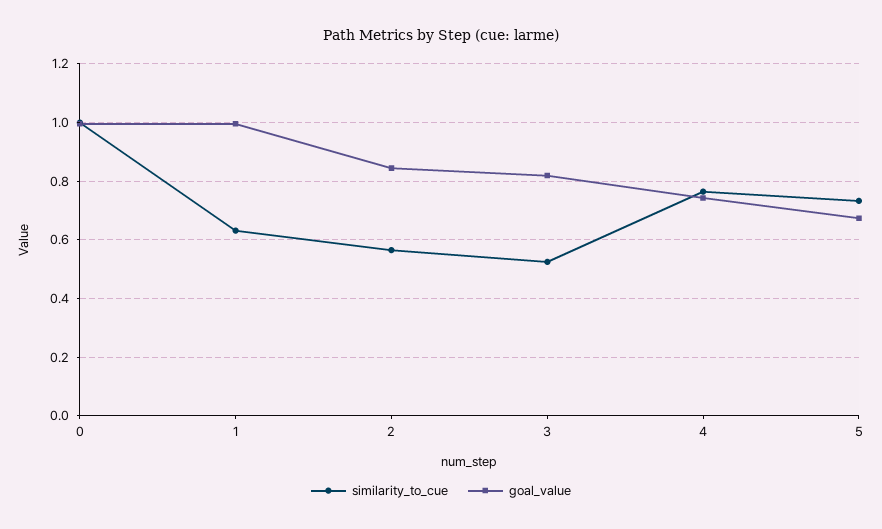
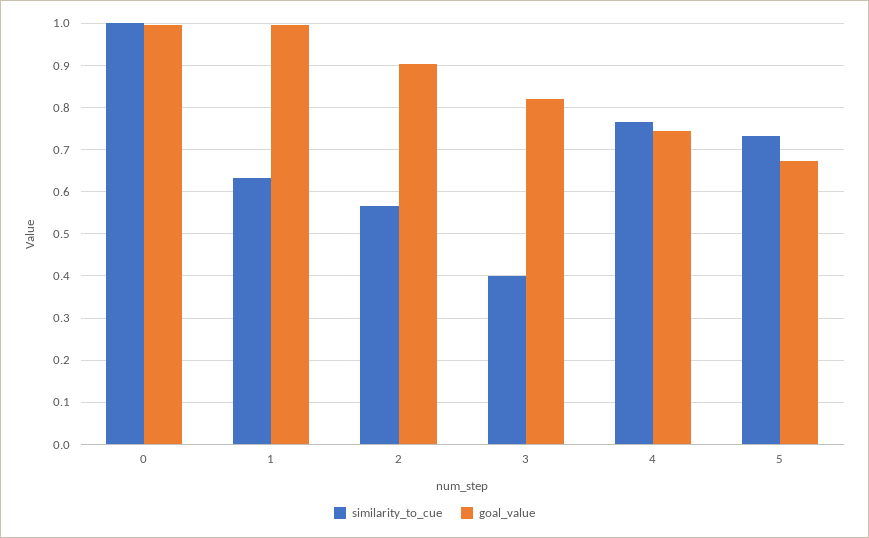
  {
    "similarity_to_cue": {
      "0": 1,
      "1": 0.64,
      "2": 0.56,
-     "3": 0.525,
+     "3": 0.4,
      "4": 0.76,
      "5": 0.74
    },
    "goal_value": {
      "0": 1,
      "1": 1,
-     "2": 0.85,
+     "2": 0.9,
      "3": 0.82,
      "4": 0.74,
      "5": 0.68
    }
  }

